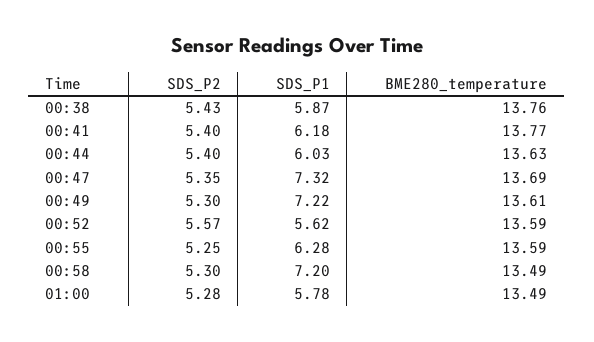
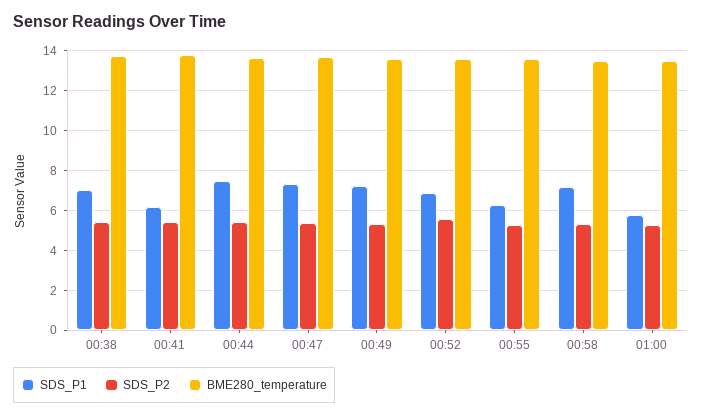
  {
    "SDS_P2": {
      "00:38": 5.43,
      "00:41": 5.4,
      "00:44": 5.4,
      "00:47": 5.35,
      "00:49": 5.3,
      "00:52": 5.57,
      "00:55": 5.25,
      "00:58": 5.3,
      "01:00": 5.28
    },
    "SDS_P1": {
-     "00:38": 5.87,
+     "00:38": 7,
      "00:41": 6.18,
-     "00:44": 6.03,
+     "00:44": 7.5,
      "00:47": 7.32,
      "00:49": 7.22,
-     "00:52": 5.62,
+     "00:52": 7,
      "00:55": 6.28,
      "00:58": 7.2,
      "01:00": 5.78
    },
    "BME280_temperature": {
      "00:38": 13.76,
      "00:41": 13.77,
      "00:44": 13.63,
      "00:47": 13.69,
      "00:49": 13.61,
      "00:52": 13.59,
      "00:55": 13.59,
      "00:58": 13.49,
      "01:00": 13.49
    }
  }

